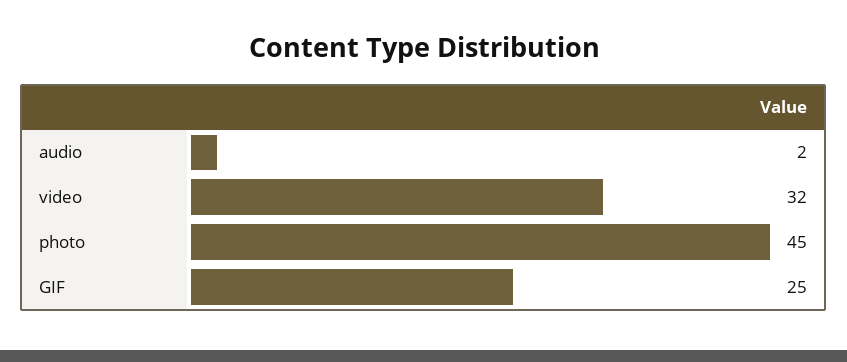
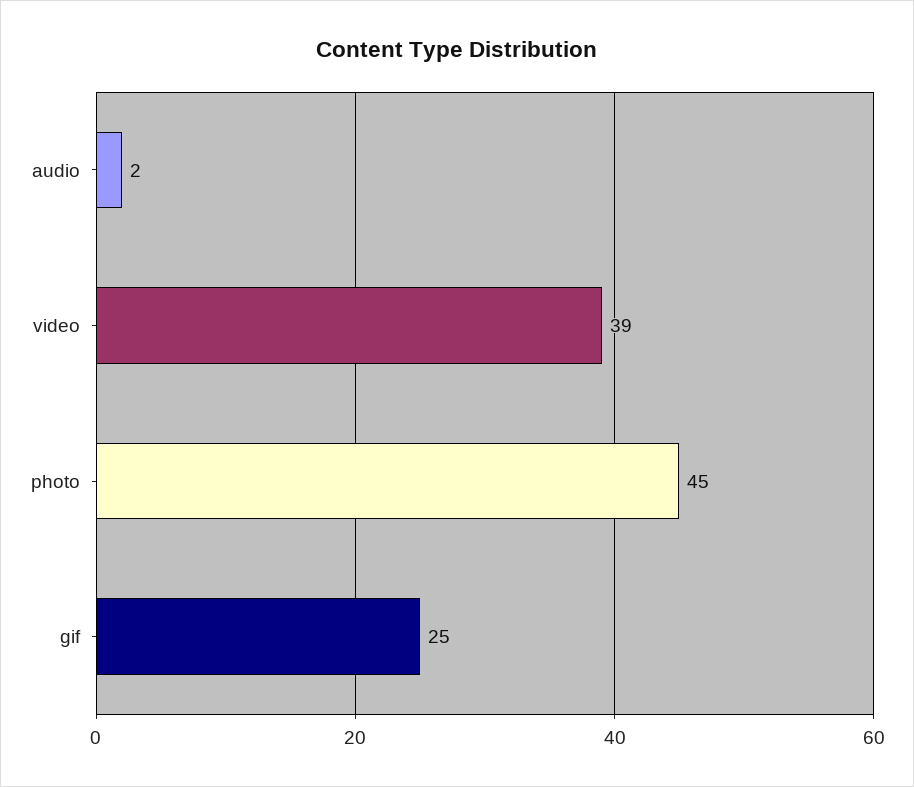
  {
    "audio": 2,
-   "video": 32,
+   "video": 39,
    "photo": 45,
    "GIF": 25
  }

